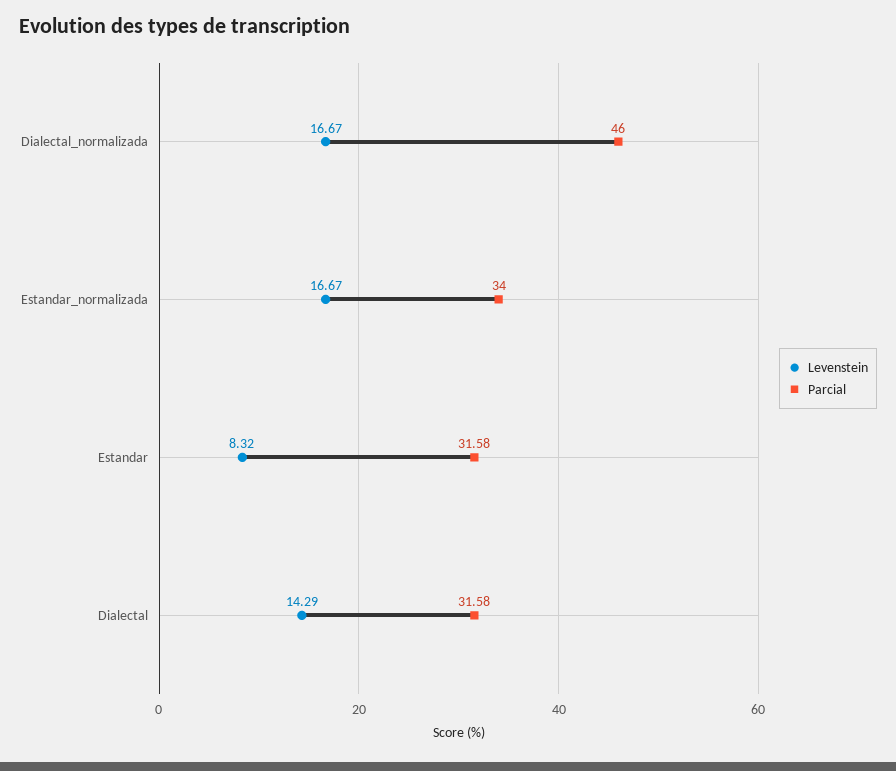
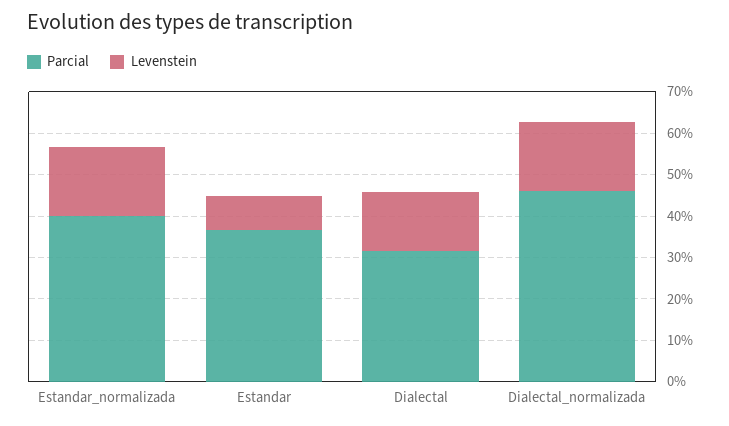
  {
    "Levenstein": {
      "Dialectal_normalizada": 16.67,
      "Estandar_normalizada": 16.67,
      "Estandar": 8.32,
      "Dialectal": 14.29
    },
    "Parcial": {
      "Dialectal_normalizada": 46,
-     "Estandar_normalizada": 34,
+     "Estandar_normalizada": 40,
-     "Estandar": 31.58,
+     "Estandar": 36,
      "Dialectal": 31.58
    }
  }

